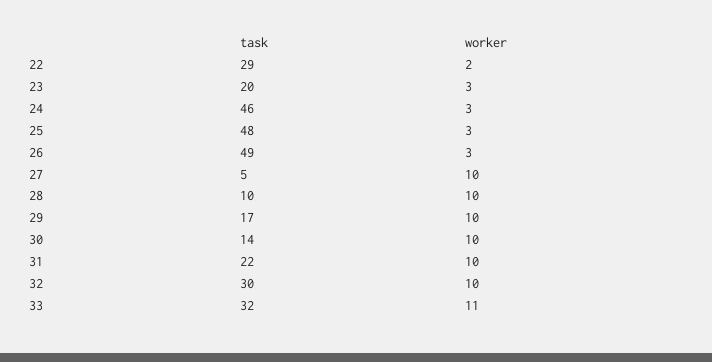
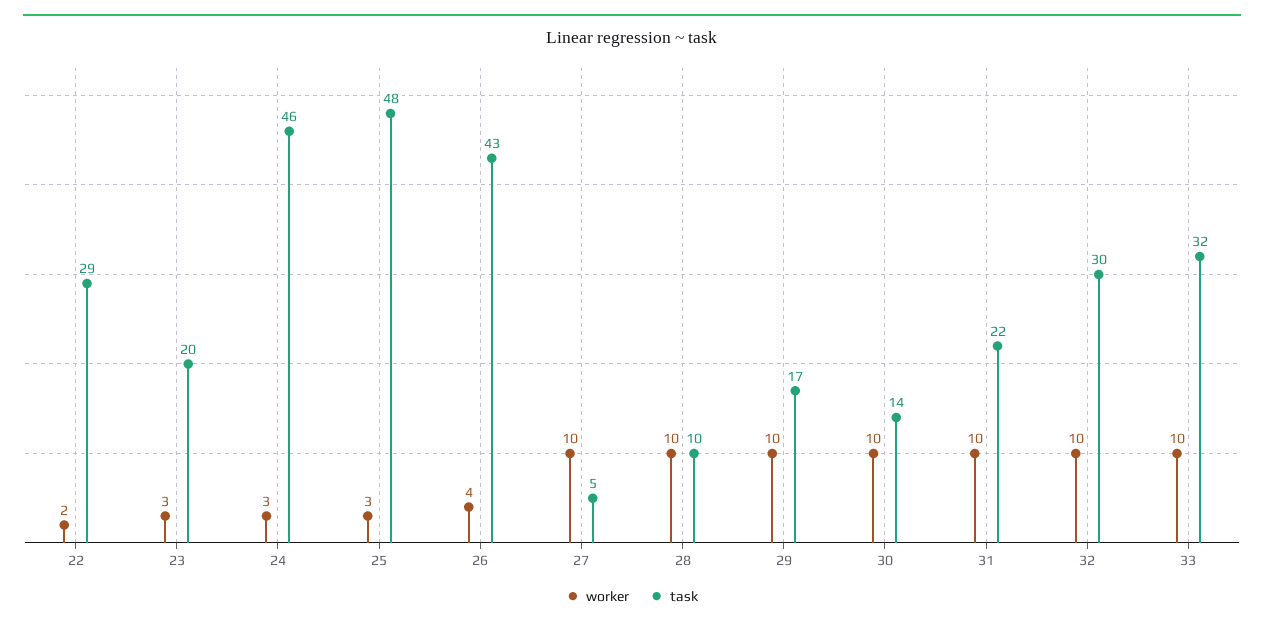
  {
    "task": {
      "22": 29,
      "23": 20,
      "24": 46,
      "25": 48,
-     "26": 49,
+     "26": 43,
      "27": 5,
      "28": 10,
      "29": 17,
      "30": 14,
      "31": 22,
      "32": 30,
      "33": 32
    },
    "worker": {
      "22": 2,
      "23": 3,
      "24": 3,
      "25": 3,
-     "26": 3,
+     "26": 4,
      "27": 10,
      "28": 10,
      "29": 10,
      "30": 10,
      "31": 10,
      "32": 10,
-     "33": 11
+     "33": 10
    }
  }

